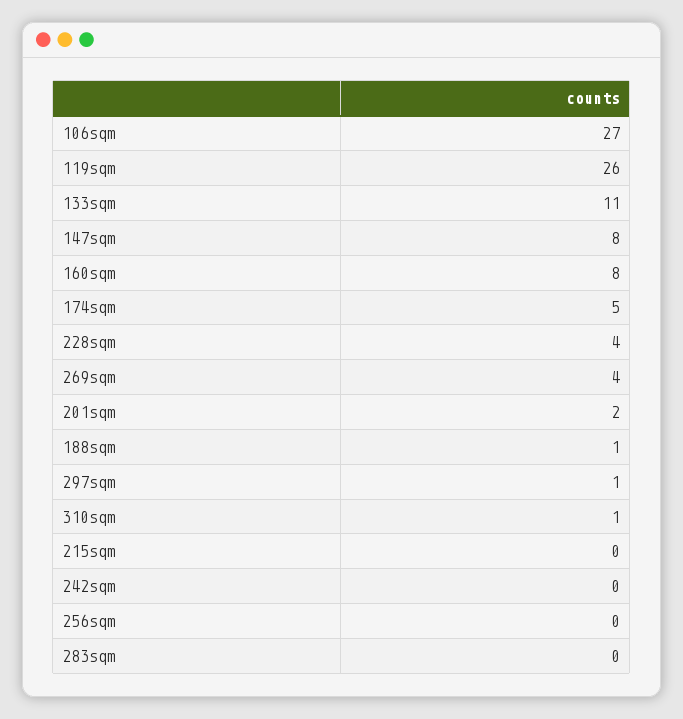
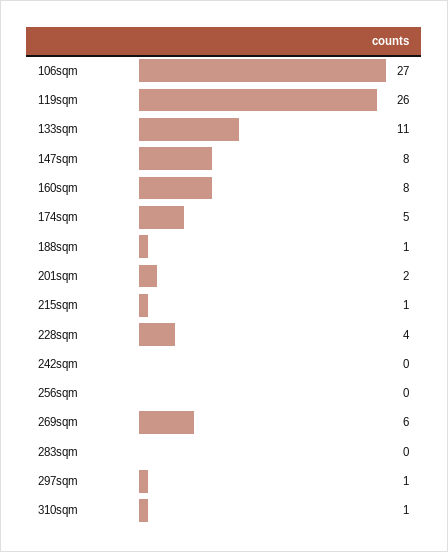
  {
    "106sqm": 27,
    "119sqm": 26,
    "133sqm": 11,
    "147sqm": 8,
    "160sqm": 8,
    "174sqm": 5,
    "228sqm": 4,
-   "269sqm": 4,
+   "269sqm": 6,
    "201sqm": 2,
    "188sqm": 1,
    "297sqm": 1,
    "310sqm": 1,
-   "215sqm": 0,
+   "215sqm": 1,
    "242sqm": 0,
    "256sqm": 0,
    "283sqm": 0
  }

